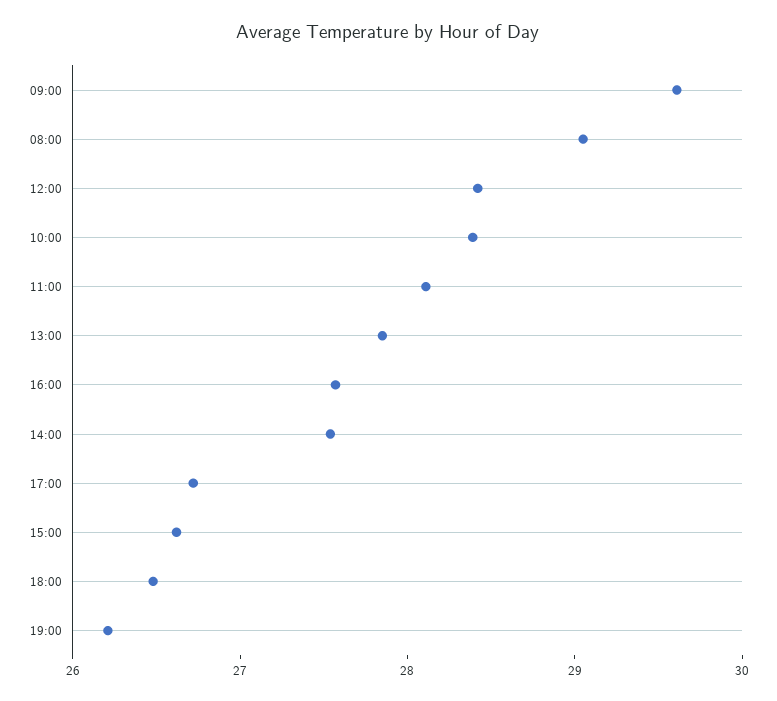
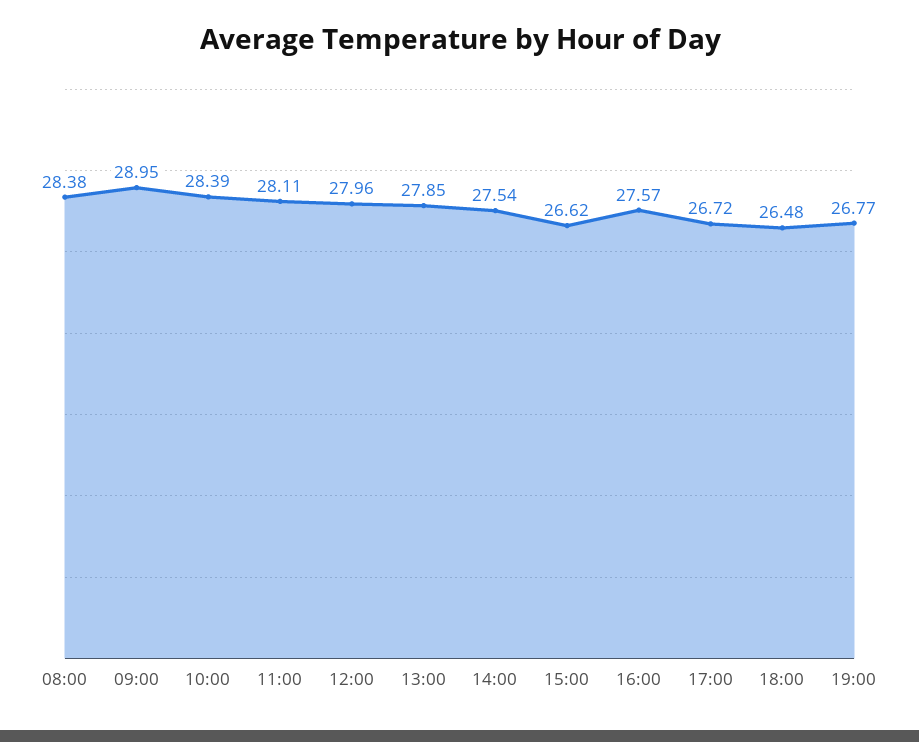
  {
-   "09:00": 29.6,
+   "09:00": 28.95,
-   "08:00": 29,
+   "08:00": 28.38,
-   "12:00": 28.4,
+   "12:00": 27.96,
    "10:00": 28.39,
    "11:00": 28.11,
    "13:00": 27.85,
    "16:00": 27.57,
    "14:00": 27.54,
    "17:00": 26.72,
    "15:00": 26.62,
    "18:00": 26.48,
-   "19:00": 26.2
+   "19:00": 26.77
  }

